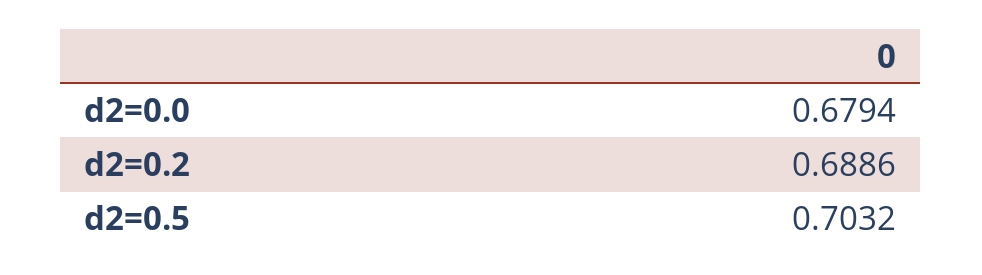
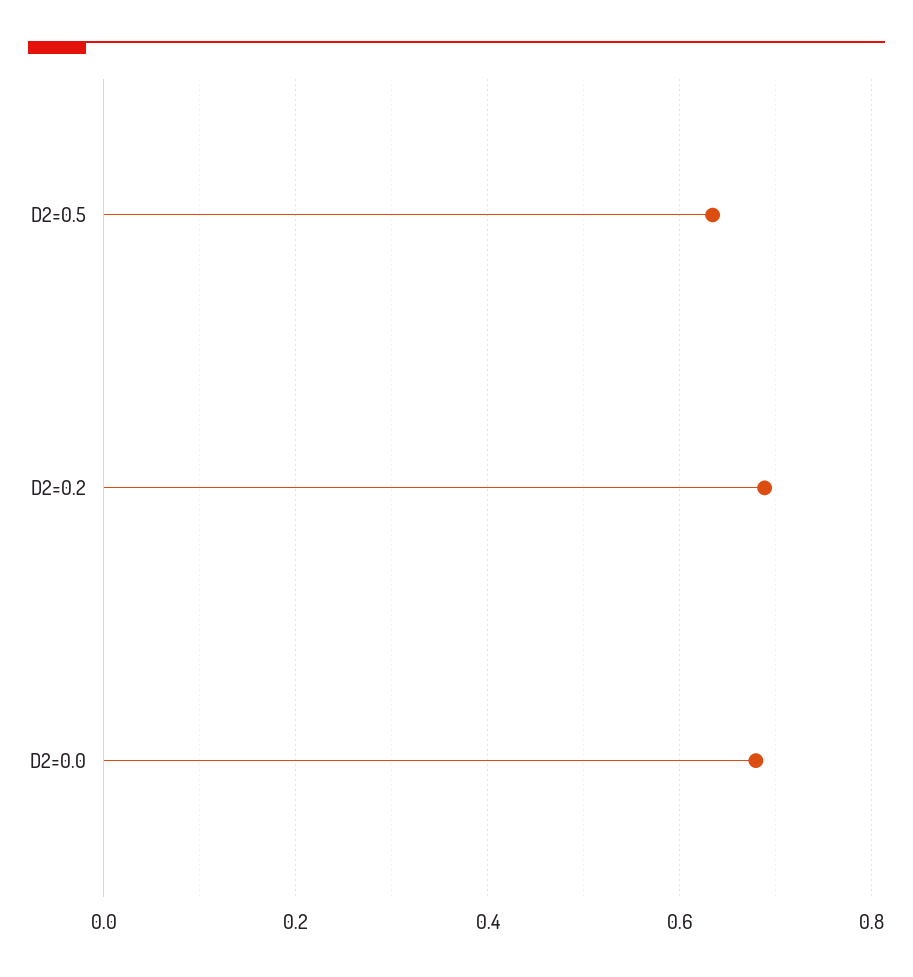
  {
    "d2=0.0": 0.6794,
    "d2=0.2": 0.6886,
-   "d2=0.5": 0.7032
+   "d2=0.5": 0.64
  }

